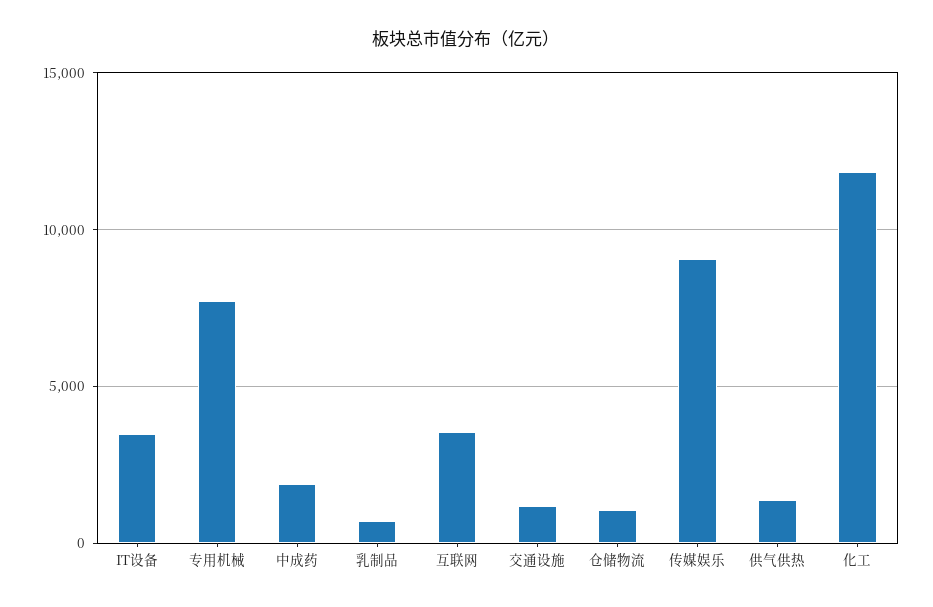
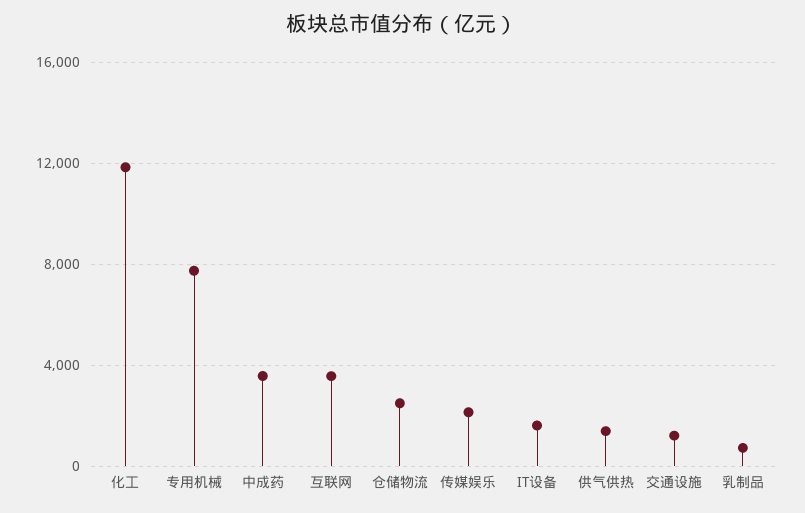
  {
-   "IT设备": 3500,
+   "IT设备": 1500,
    "专用机械": 7500,
-   "中成药": 2000,
+   "中成药": 3500,
    "乳制品": 500,
    "互联网": 3500,
    "交通设施": 1000,
-   "仓储物流": 1000,
+   "仓储物流": 2500,
-   "传媒娱乐": 9000,
+   "传媒娱乐": 2000,
    "供气供热": 1500,
    "化工": 12000
  }

